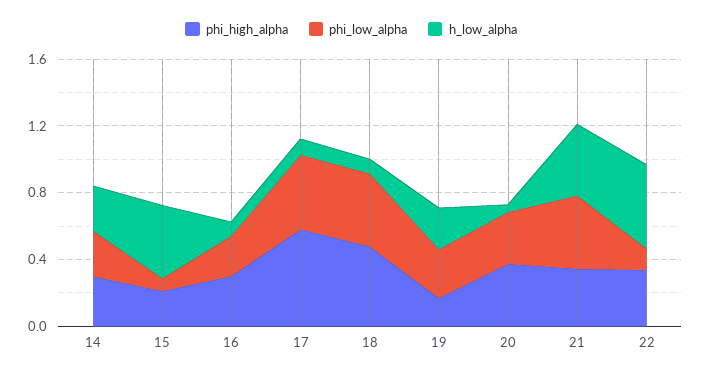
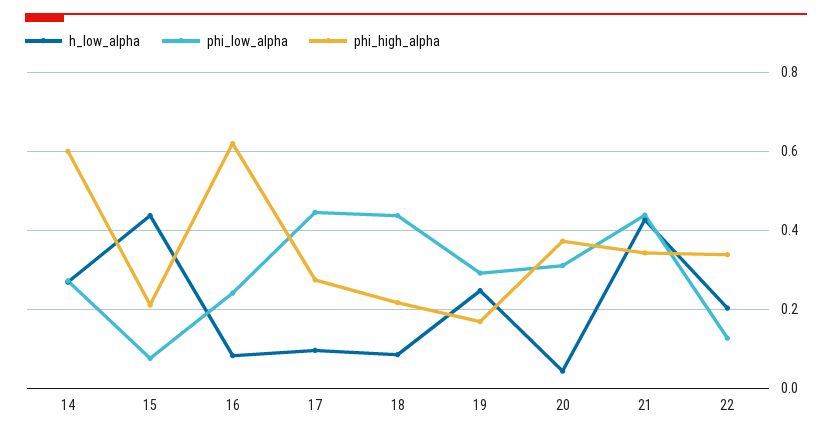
  {
    "phi_high_alpha": {
-     "14": 0.3,
+     "14": 0.6,
      "15": 0.22,
-     "16": 0.3,
+     "16": 0.62,
-     "17": 0.6,
+     "17": 0.28,
-     "18": 0.5,
+     "18": 0.22,
      "19": 0.16,
      "20": 0.38,
      "21": 0.34,
      "22": 0.34
    },
    "phi_low_alpha": {
      "14": 0.28,
      "15": 0.08,
      "16": 0.24,
      "17": 0.44,
      "18": 0.44,
      "19": 0.3,
      "20": 0.32,
      "21": 0.44,
      "22": 0.12
    },
    "h_low_alpha": {
      "14": 0.26,
      "15": 0.44,
      "16": 0.08,
      "17": 0.1,
      "18": 0.08,
      "19": 0.24,
      "20": 0.04,
      "21": 0.42,
-     "22": 0.5
+     "22": 0.2
    }
  }

